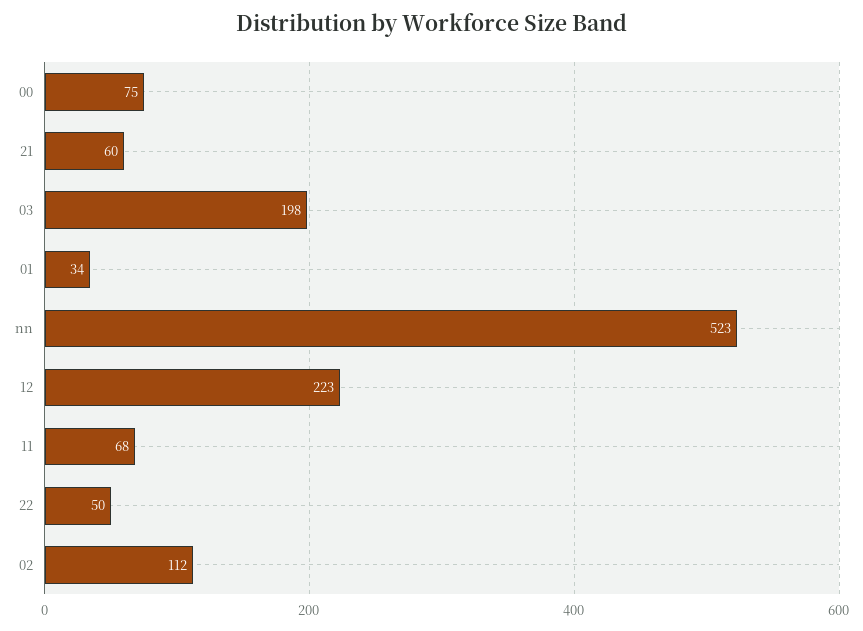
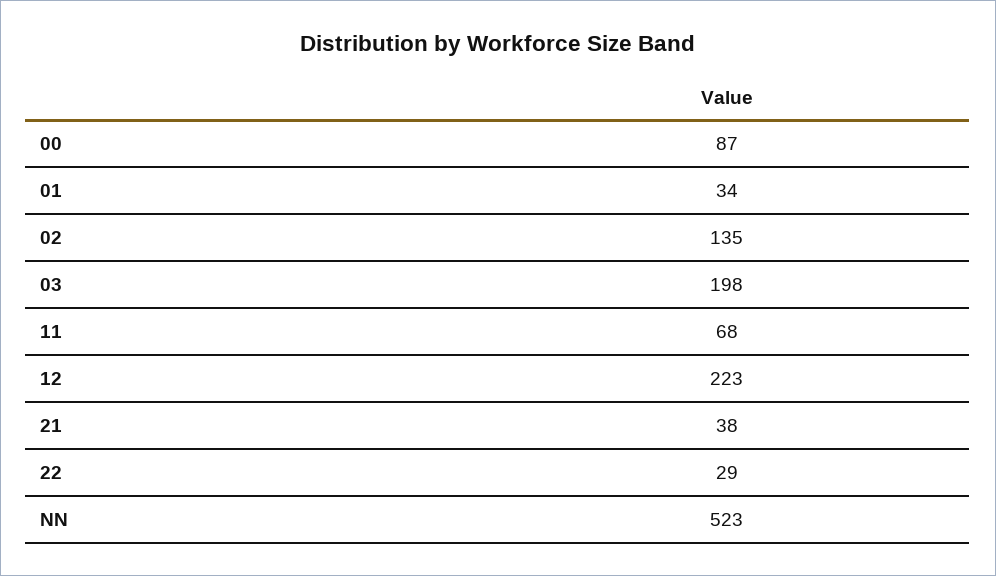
  {
-   "00": 75,
+   "00": 87,
-   "21": 60,
+   "21": 38,
    "03": 198,
    "01": 34,
    "nn": 523,
    "12": 223,
    "11": 68,
-   "22": 50,
+   "22": 29,
-   "02": 112
+   "02": 135
  }

